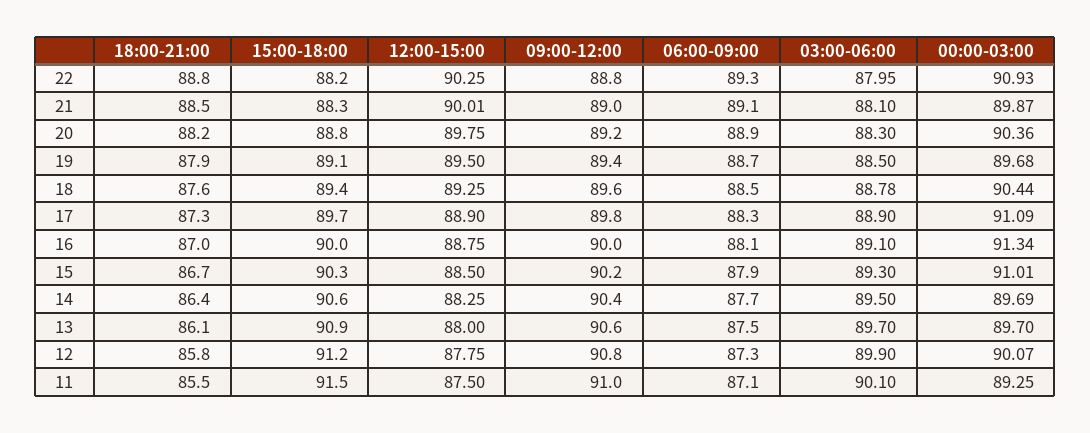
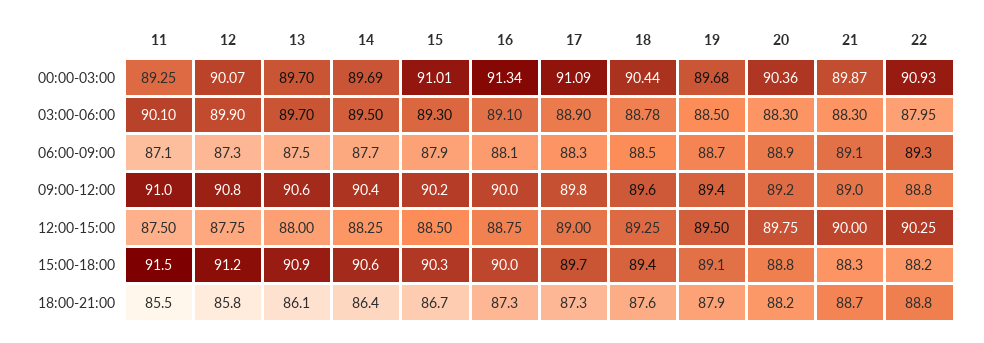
  {
    "18:00-21:00": {
      "22": 88.8,
-     "21": 88.5,
+     "21": 88.7,
      "20": 88.2,
      "19": 87.9,
      "18": 87.6,
      "17": 87.3,
-     "16": 87,
+     "16": 87.3,
      "15": 86.7,
      "14": 86.4,
      "13": 86.1,
      "12": 85.8,
      "11": 85.5
    },
    "15:00-18:00": {
      "22": 88.2,
      "21": 88.3,
      "20": 88.8,
      "19": 89.1,
      "18": 89.4,
      "17": 89.7,
      "16": 90,
      "15": 90.3,
      "14": 90.6,
      "13": 90.9,
      "12": 91.2,
      "11": 91.5
    },
    "12:00-15:00": {
      "22": 90.25,
-     "21": 90.01,
+     "21": 90,
      "20": 89.75,
      "19": 89.5,
      "18": 89.25,
-     "17": 88.9,
+     "17": 89,
      "16": 88.75,
      "15": 88.5,
      "14": 88.25,
      "13": 88,
      "12": 87.75,
      "11": 87.5
    },
    "09:00-12:00": {
      "22": 88.8,
      "21": 89,
      "20": 89.2,
      "19": 89.4,
      "18": 89.6,
      "17": 89.8,
      "16": 90,
      "15": 90.2,
      "14": 90.4,
      "13": 90.6,
      "12": 90.8,
      "11": 91
    },
    "06:00-09:00": {
      "22": 89.3,
      "21": 89.1,
      "20": 88.9,
      "19": 88.7,
      "18": 88.5,
      "17": 88.3,
      "16": 88.1,
      "15": 87.9,
      "14": 87.7,
      "13": 87.5,
      "12": 87.3,
      "11": 87.1
    },
    "03:00-06:00": {
      "22": 87.95,
-     "21": 88.1,
+     "21": 88.3,
      "20": 88.3,
      "19": 88.5,
      "18": 88.78,
      "17": 88.9,
      "16": 89.1,
      "15": 89.3,
      "14": 89.5,
      "13": 89.7,
      "12": 89.9,
      "11": 90.1
    },
    "00:00-03:00": {
      "22": 90.93,
      "21": 89.87,
      "20": 90.36,
      "19": 89.68,
      "18": 90.44,
      "17": 91.09,
      "16": 91.34,
      "15": 91.01,
      "14": 89.69,
      "13": 89.7,
      "12": 90.07,
      "11": 89.25
    }
  }

